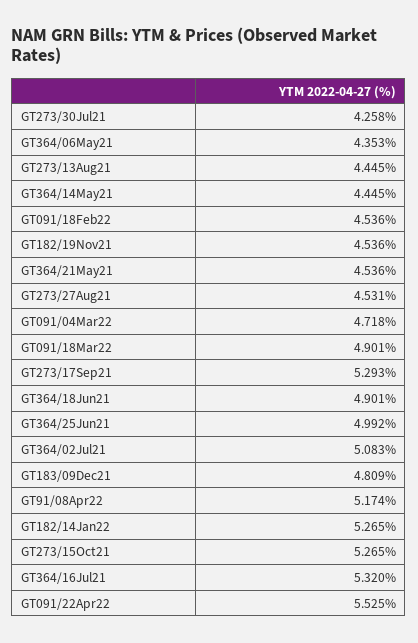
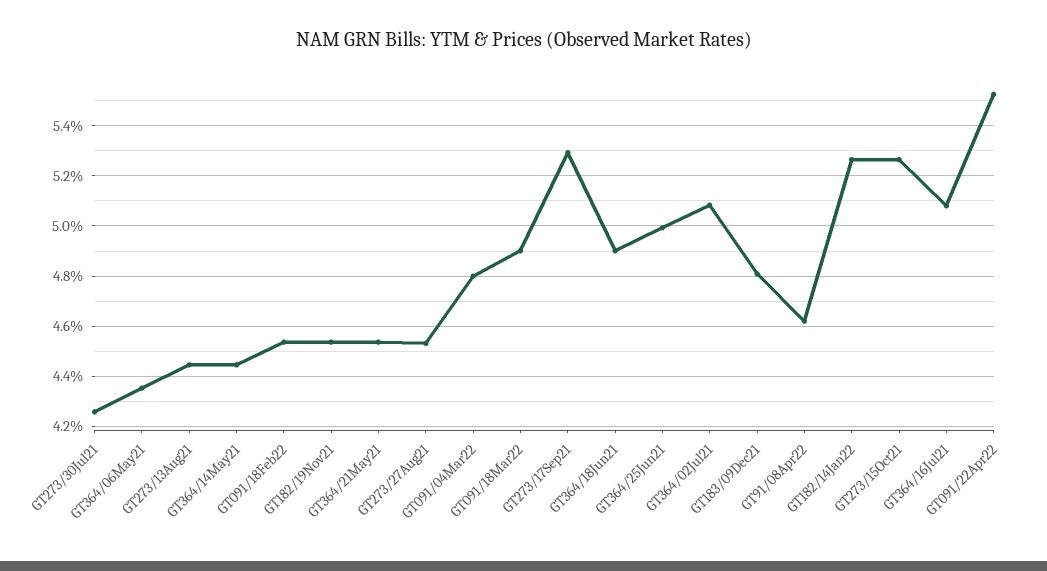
  {
    "GT273/30Jul21": 4.258,
    "GT364/06May21": 4.353,
    "GT273/13Aug21": 4.445,
    "GT364/14May21": 4.445,
    "GT091/18Feb22": 4.536,
    "GT182/19Nov21": 4.536,
    "GT364/21May21": 4.536,
    "GT273/27Aug21": 4.531,
-   "GT091/04Mar22": 4.718,
+   "GT091/04Mar22": 4.8,
    "GT091/18Mar22": 4.901,
    "GT273/17Sep21": 5.293,
    "GT364/18Jun21": 4.901,
    "GT364/25Jun21": 4.992,
    "GT364/02Jul21": 5.083,
    "GT183/09Dec21": 4.809,
-   "GT91/08Apr22": 5.174,
+   "GT91/08Apr22": 4.625,
    "GT182/14Jan22": 5.265,
    "GT273/15Oct21": 5.265,
-   "GT364/16Jul21": 5.32,
+   "GT364/16Jul21": 5.075,
    "GT091/22Apr22": 5.525
  }

